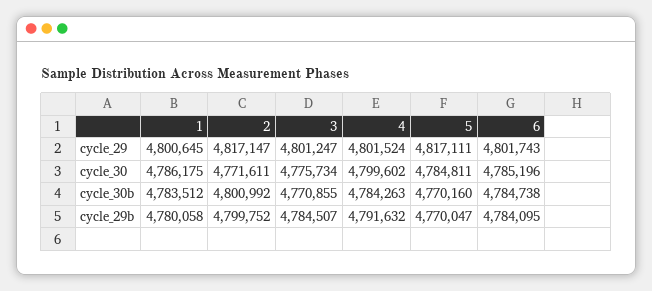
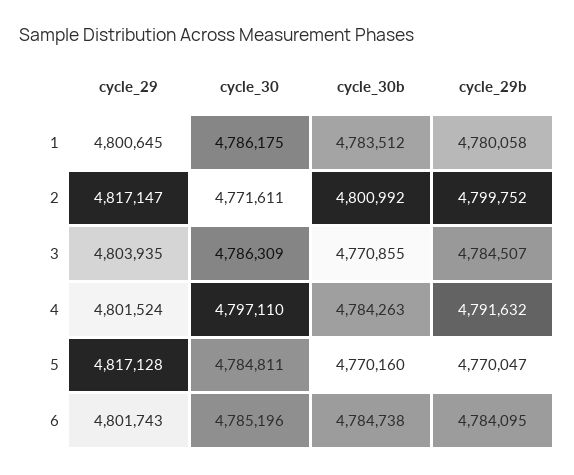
  {
    "1": {
      "cycle_29": 4800645,
      "cycle_30": 4786175,
      "cycle_30b": 4783512,
      "cycle_29b": 4780058
    },
    "2": {
      "cycle_29": 4817147,
      "cycle_30": 4771611,
      "cycle_30b": 4800992,
      "cycle_29b": 4799752
    },
    "3": {
-     "cycle_29": 4801247,
+     "cycle_29": 4803935,
-     "cycle_30": 4775734,
+     "cycle_30": 4786309,
      "cycle_30b": 4770855,
      "cycle_29b": 4784507
    },
    "4": {
      "cycle_29": 4801524,
-     "cycle_30": 4799602,
+     "cycle_30": 4797110,
      "cycle_30b": 4784263,
      "cycle_29b": 4791632
    },
    "5": {
-     "cycle_29": 4817111,
+     "cycle_29": 4817128,
      "cycle_30": 4784811,
      "cycle_30b": 4770160,
      "cycle_29b": 4770047
    },
    "6": {
      "cycle_29": 4801743,
      "cycle_30": 4785196,
      "cycle_30b": 4784738,
      "cycle_29b": 4784095
    }
  }

